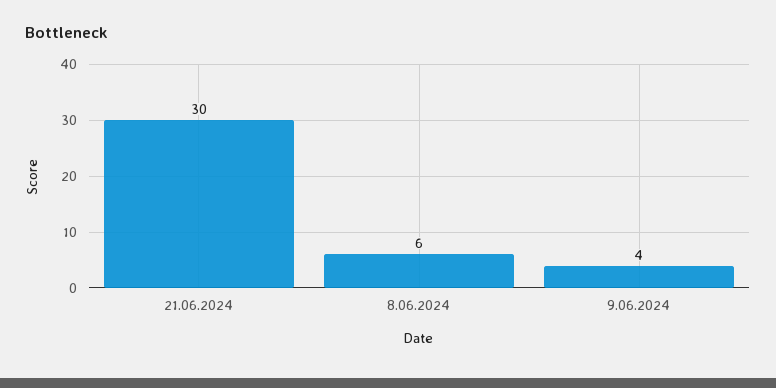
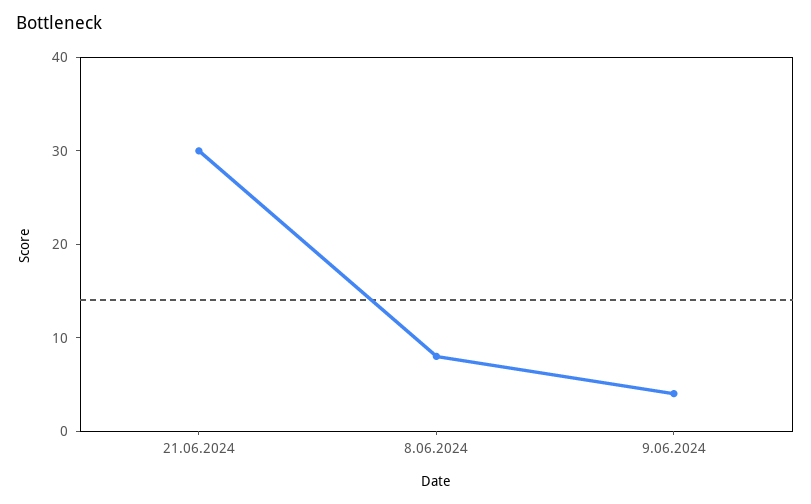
  {
    "21.06.2024": 30,
-   "8.06.2024": 6,
+   "8.06.2024": 8,
    "9.06.2024": 4
  }

